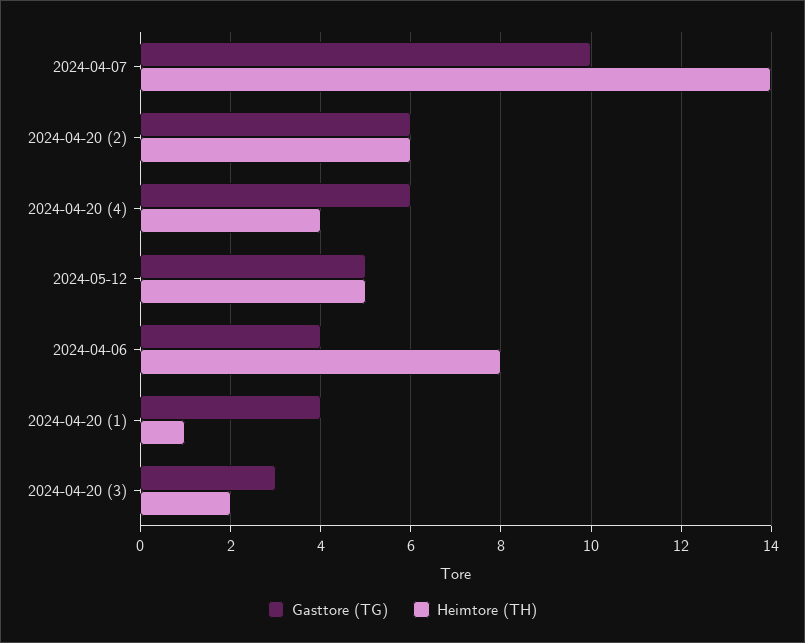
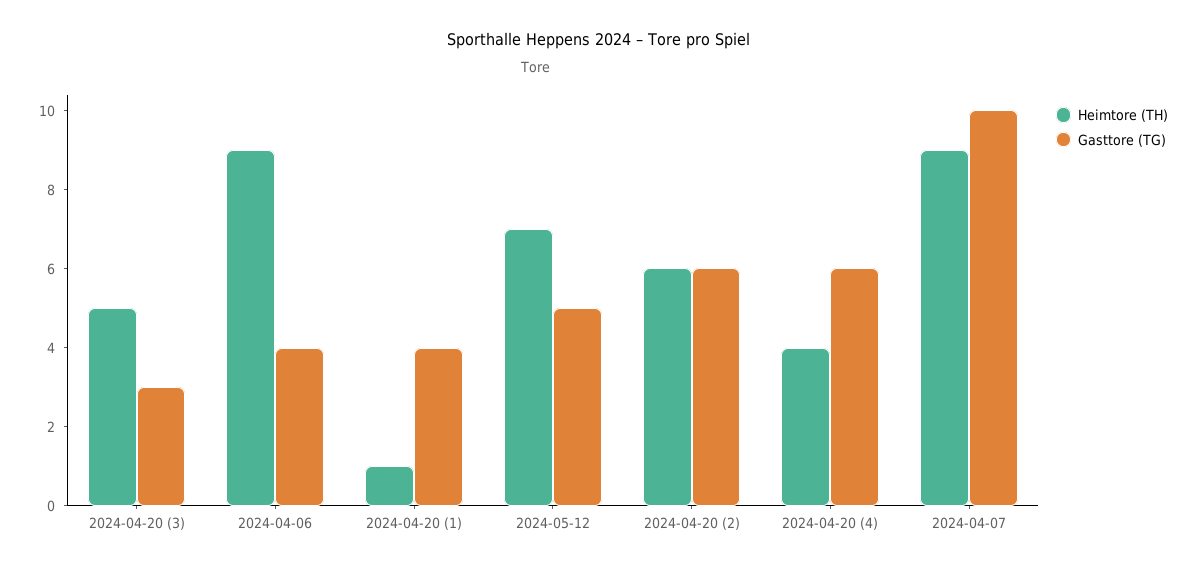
  {
    "Gasttore (TG)": {
      "2024-04-07": 10,
      "2024-04-20 (2)": 6,
      "2024-04-20 (4)": 6,
      "2024-05-12": 5,
      "2024-04-06": 4,
      "2024-04-20 (1)": 4,
      "2024-04-20 (3)": 3
    },
    "Heimtore (TH)": {
-     "2024-04-07": 14,
+     "2024-04-07": 9,
      "2024-04-20 (2)": 6,
      "2024-04-20 (4)": 4,
-     "2024-05-12": 5,
+     "2024-05-12": 7,
-     "2024-04-06": 8,
+     "2024-04-06": 9,
      "2024-04-20 (1)": 1,
-     "2024-04-20 (3)": 2
+     "2024-04-20 (3)": 5
    }
  }

